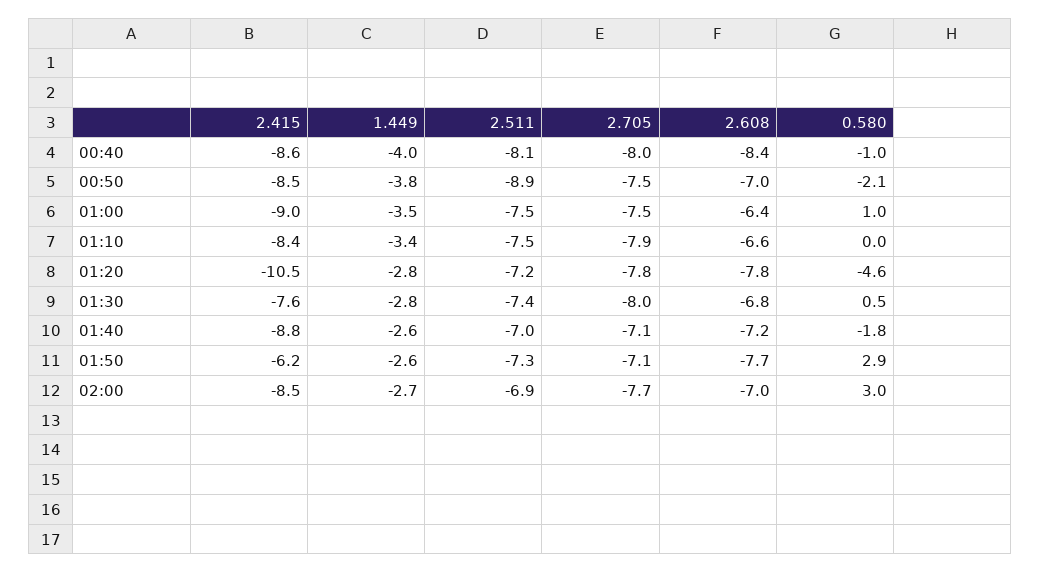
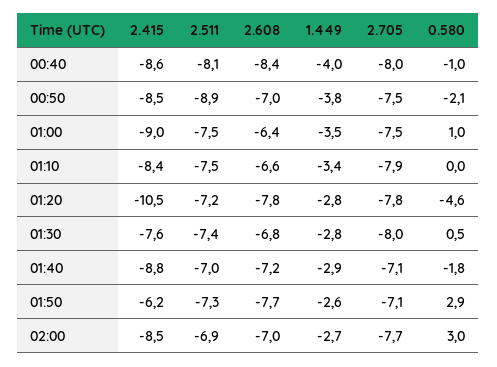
  {
    "2.415": {
      "00:40": -8.6,
      "00:50": -8.5,
      "01:00": -9,
      "01:10": -8.4,
      "01:20": -10.5,
      "01:30": -7.6,
      "01:40": -8.8,
      "01:50": -6.2,
      "02:00": -8.5
    },
    "1.449": {
      "00:40": -4,
      "00:50": -3.8,
      "01:00": -3.5,
      "01:10": -3.4,
      "01:20": -2.8,
      "01:30": -2.8,
-     "01:40": -2.6,
+     "01:40": -2.9,
      "01:50": -2.6,
      "02:00": -2.7
    },
    "2.511": {
      "00:40": -8.1,
      "00:50": -8.9,
      "01:00": -7.5,
      "01:10": -7.5,
      "01:20": -7.2,
      "01:30": -7.4,
      "01:40": -7,
      "01:50": -7.3,
      "02:00": -6.9
    },
    "2.705": {
      "00:40": -8,
      "00:50": -7.5,
      "01:00": -7.5,
      "01:10": -7.9,
      "01:20": -7.8,
      "01:30": -8,
      "01:40": -7.1,
      "01:50": -7.1,
      "02:00": -7.7
    },
    "2.608": {
      "00:40": -8.4,
      "00:50": -7,
      "01:00": -6.4,
      "01:10": -6.6,
      "01:20": -7.8,
      "01:30": -6.8,
      "01:40": -7.2,
      "01:50": -7.7,
      "02:00": -7
    },
    "0.580": {
      "00:40": -1,
      "00:50": -2.1,
      "01:00": 1,
      "01:10": 0,
      "01:20": -4.6,
      "01:30": 0.5,
      "01:40": -1.8,
      "01:50": 2.9,
      "02:00": 3
    }
  }

